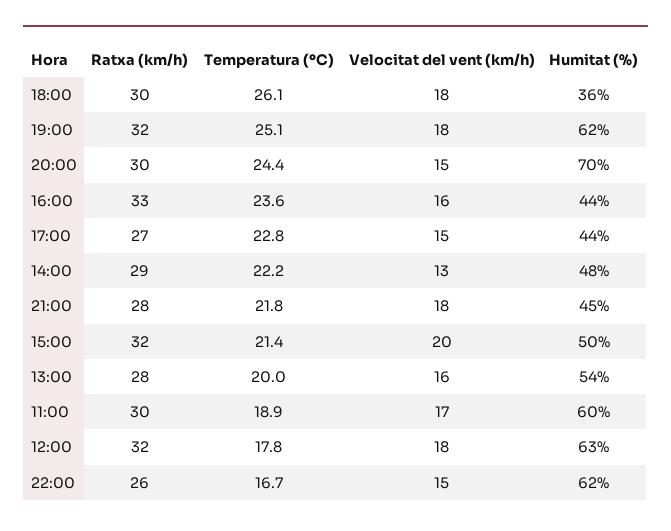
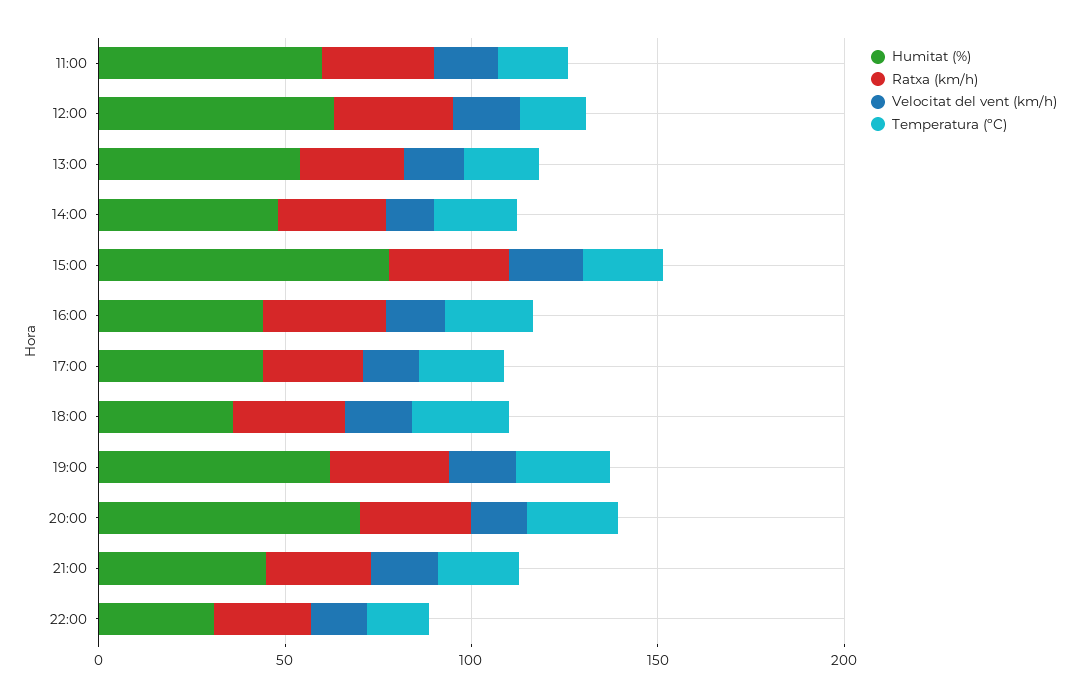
  {
    "Ratxa (km/h)": {
      "18:00": 30,
      "19:00": 32,
      "20:00": 30,
      "16:00": 33,
      "17:00": 27,
      "14:00": 29,
      "21:00": 28,
      "15:00": 32,
      "13:00": 28,
      "11:00": 30,
      "12:00": 32,
      "22:00": 26
    },
    "Temperatura (ºC)": {
      "18:00": 26.1,
      "19:00": 25.1,
      "20:00": 24.4,
      "16:00": 23.6,
      "17:00": 22.8,
      "14:00": 22.2,
      "21:00": 21.8,
      "15:00": 21.4,
      "13:00": 20,
      "11:00": 18.9,
      "12:00": 17.8,
      "22:00": 16.7
    },
    "Velocitat del vent (km/h)": {
      "18:00": 18,
      "19:00": 18,
      "20:00": 15,
      "16:00": 16,
      "17:00": 15,
      "14:00": 13,
      "21:00": 18,
      "15:00": 20,
      "13:00": 16,
      "11:00": 17,
      "12:00": 18,
      "22:00": 15
    },
    "Humitat (%)": {
      "18:00": 36,
      "19:00": 62,
      "20:00": 70,
      "16:00": 44,
      "17:00": 44,
      "14:00": 48,
      "21:00": 45,
-     "15:00": 50,
+     "15:00": 80,
      "13:00": 54,
      "11:00": 60,
      "12:00": 63,
-     "22:00": 62
+     "22:00": 30
    }
  }

